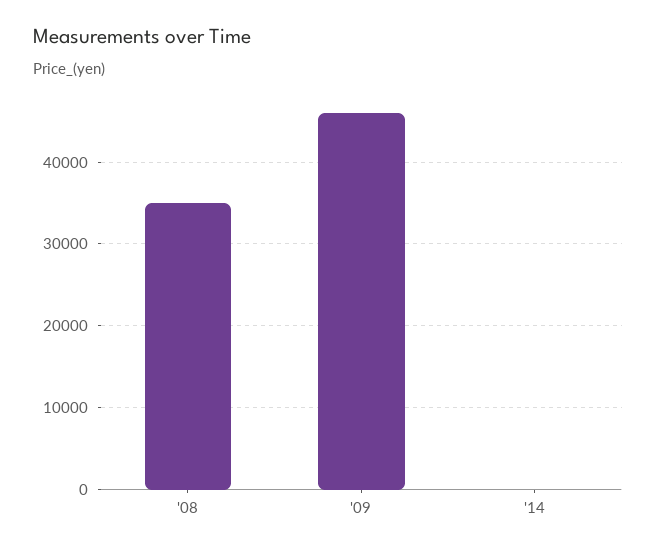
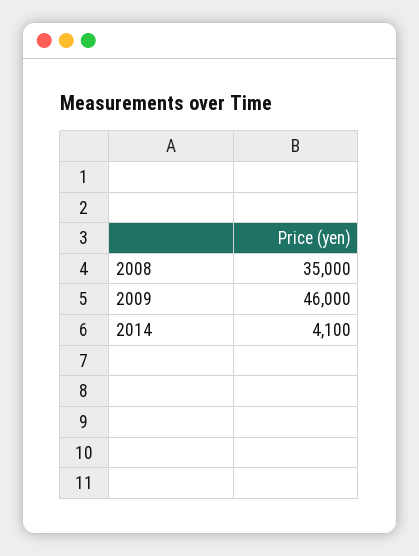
  {
    "'08": 35000,
    "'09": 46000,
-   "'14": 0
+   "'14": 4100
  }

